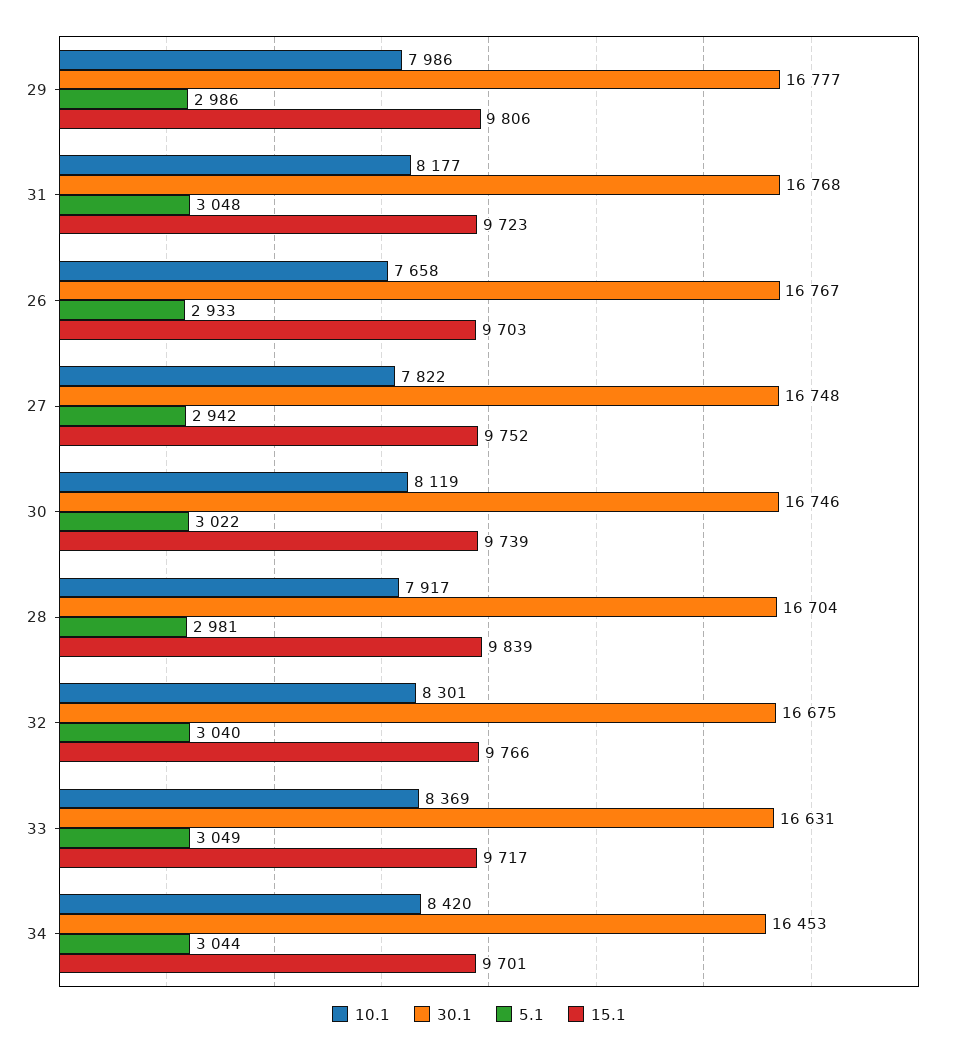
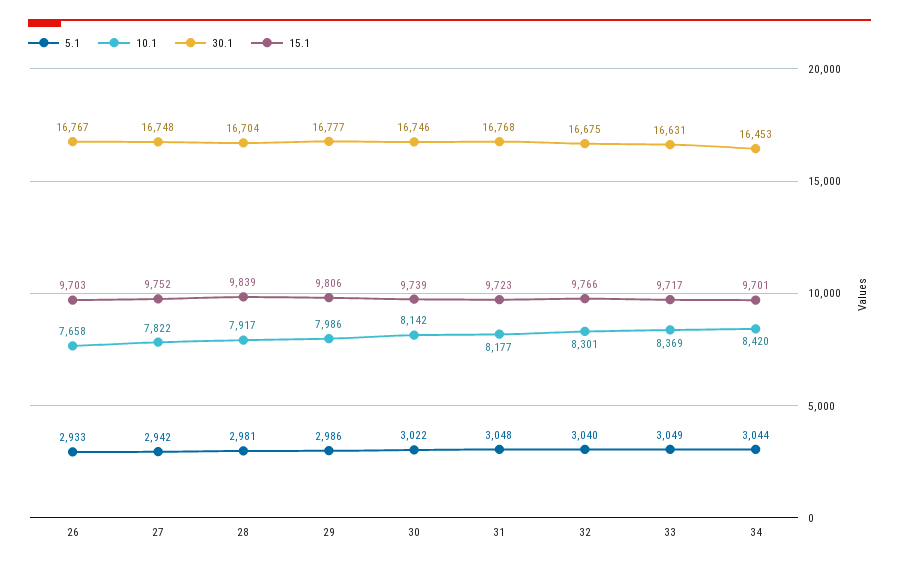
  {
    "10.1": {
      "29": 7986,
      "31": 8177,
      "26": 7658,
      "27": 7822,
-     "30": 8119,
+     "30": 8142,
      "28": 7917,
      "32": 8301,
      "33": 8369,
      "34": 8420
    },
    "30.1": {
      "29": 16777,
      "31": 16768,
      "26": 16767,
      "27": 16748,
      "30": 16746,
      "28": 16704,
      "32": 16675,
      "33": 16631,
      "34": 16453
    },
    "5.1": {
      "29": 2986,
      "31": 3048,
      "26": 2933,
      "27": 2942,
      "30": 3022,
      "28": 2981,
      "32": 3040,
      "33": 3049,
      "34": 3044
    },
    "15.1": {
      "29": 9806,
      "31": 9723,
      "26": 9703,
      "27": 9752,
      "30": 9739,
      "28": 9839,
      "32": 9766,
      "33": 9717,
      "34": 9701
    }
  }

